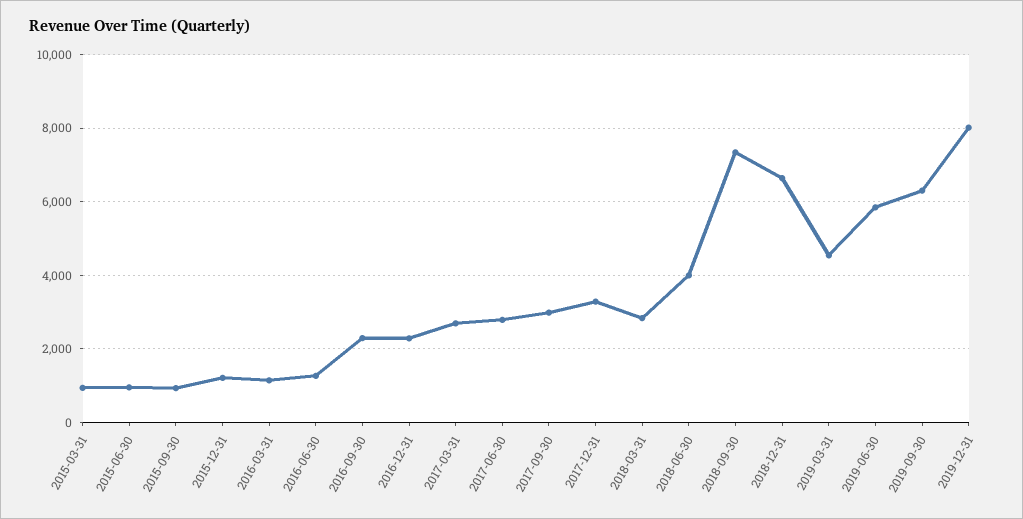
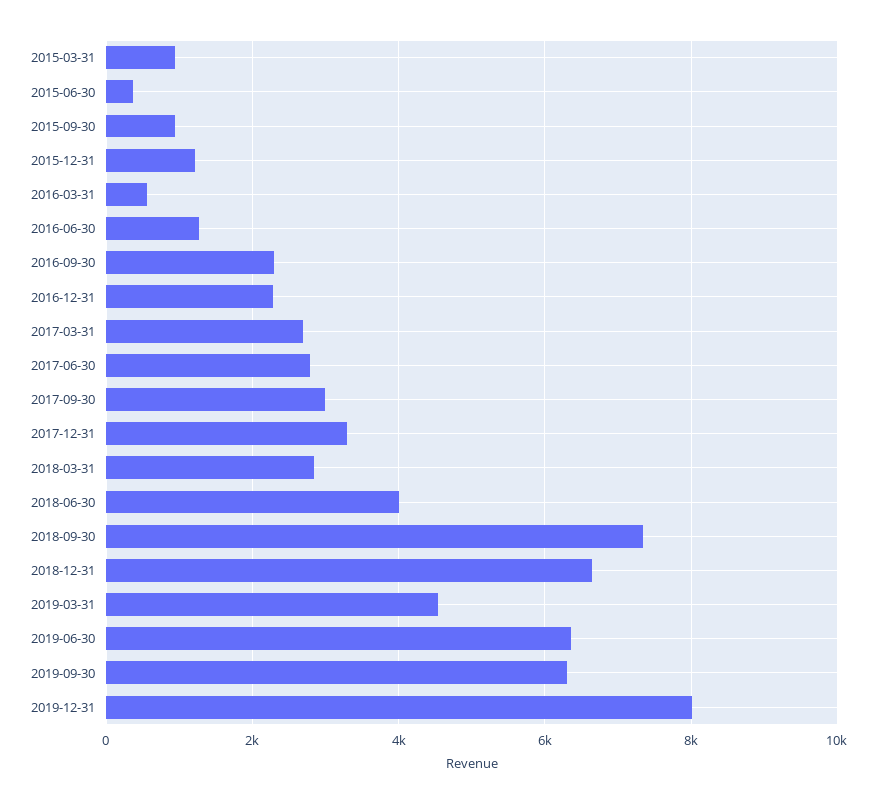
  {
    "2015-03-31": 1000,
-   "2015-06-30": 1000,
+   "2015-06-30": 400,
    "2015-09-30": 1000,
    "2015-12-31": 1200,
-   "2016-03-31": 1200,
+   "2016-03-31": 600,
    "2016-06-30": 1200,
    "2016-09-30": 2200,
    "2016-12-31": 2200,
    "2017-03-31": 2600,
    "2017-06-30": 2800,
    "2017-09-30": 3000,
    "2017-12-31": 3200,
    "2018-03-31": 2800,
    "2018-06-30": 4000,
    "2018-09-30": 7400,
    "2018-12-31": 6600,
    "2019-03-31": 4600,
-   "2019-06-30": 5800,
+   "2019-06-30": 6400,
    "2019-09-30": 6400,
    "2019-12-31": 8000
  }

